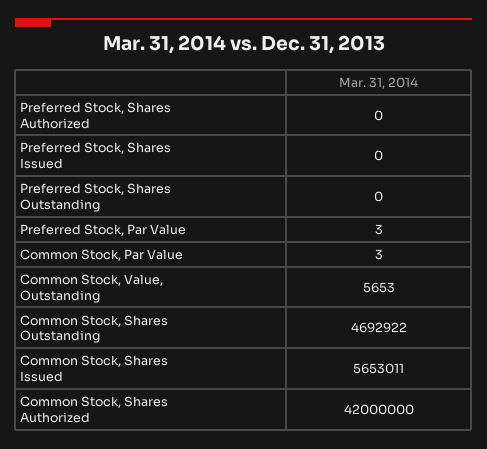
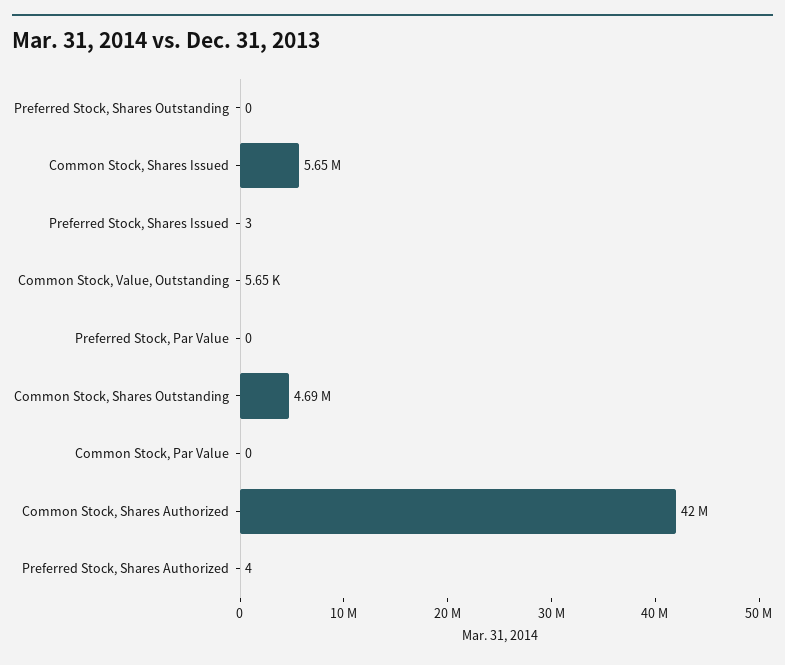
  {
-   "Preferred Stock, Shares Authorized": 0,
+   "Preferred Stock, Shares Authorized": 4,
-   "Preferred Stock, Shares Issued": 0,
+   "Preferred Stock, Shares Issued": 3,
    "Preferred Stock, Shares Outstanding": 0,
-   "Preferred Stock, Par Value": 3,
+   "Preferred Stock, Par Value": 0,
-   "Common Stock, Par Value": 3,
+   "Common Stock, Par Value": 0,
    "Common Stock, Value, Outstanding": 5653,
    "Common Stock, Shares Outstanding": 4692922,
    "Common Stock, Shares Issued": 5653011,
    "Common Stock, Shares Authorized": 42000000
  }

